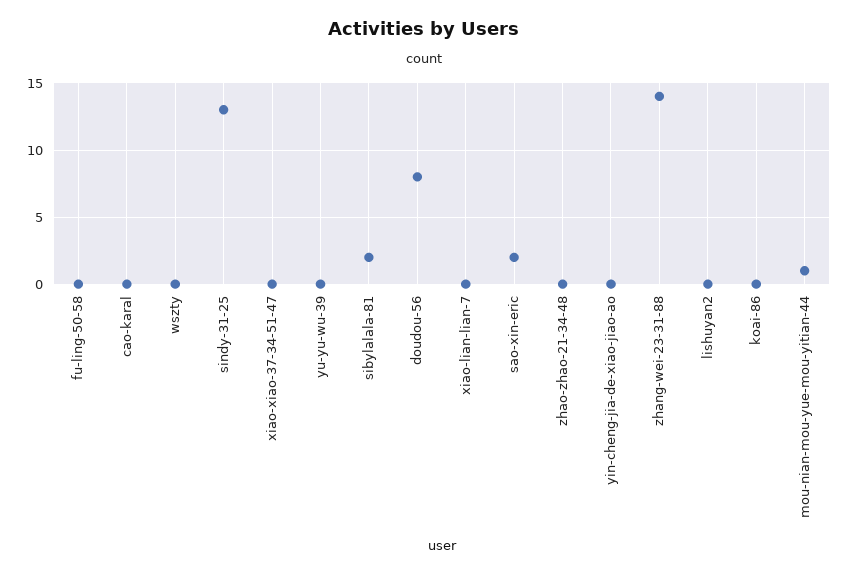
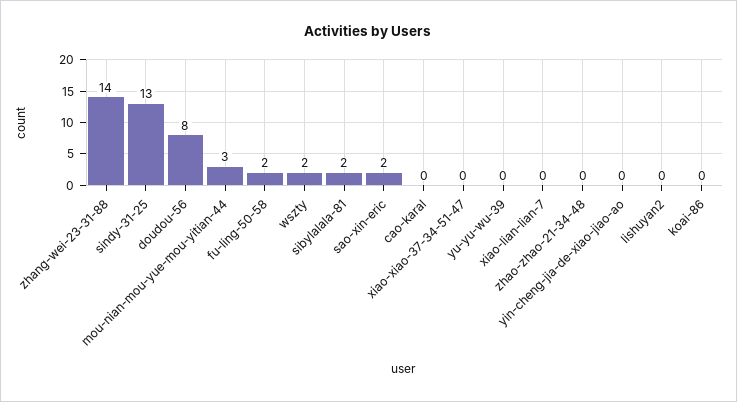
  {
-   "fu-ling-50-58": 0,
+   "fu-ling-50-58": 2,
    "cao-karal": 0,
-   "wszty": 0,
+   "wszty": 2,
    "sindy-31-25": 13,
    "xiao-xiao-37-34-51-47": 0,
    "yu-yu-wu-39": 0,
    "sibylalala-81": 2,
    "doudou-56": 8,
    "xiao-lian-lian-7": 0,
    "sao-xin-eric": 2,
    "zhao-zhao-21-34-48": 0,
    "yin-cheng-jia-de-xiao-jiao-ao": 0,
    "zhang-wei-23-31-88": 14,
    "lishuyan2": 0,
    "koai-86": 0,
-   "mou-nian-mou-yue-mou-yitian-44": 1
+   "mou-nian-mou-yue-mou-yitian-44": 3
  }

